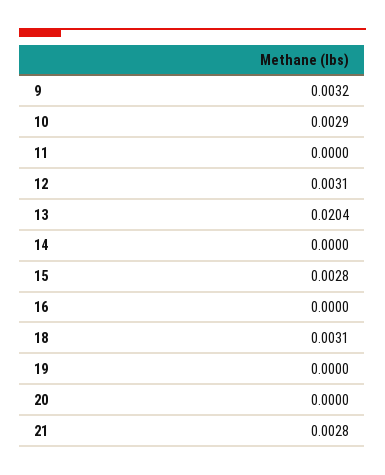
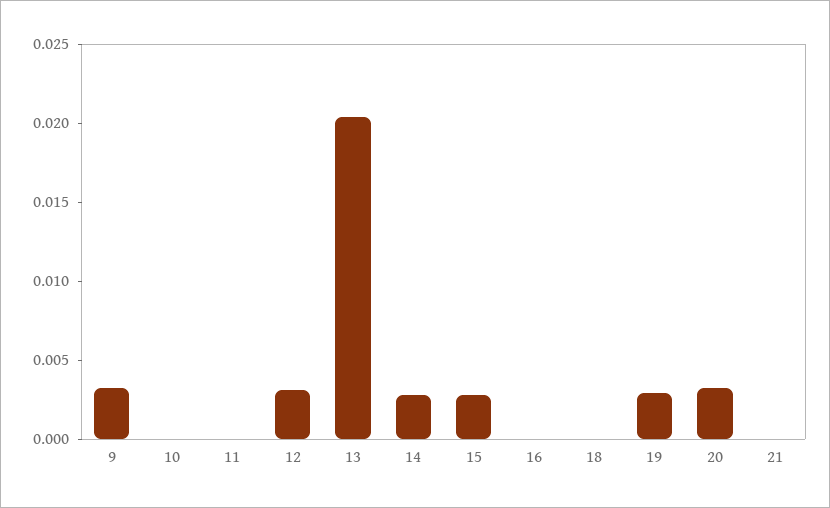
  {
    "9": 0.0032,
-   "10": 0.0029,
+   "10": 0,
    "11": 0,
    "12": 0.0031,
    "13": 0.0204,
-   "14": 0,
+   "14": 0.003,
    "15": 0.0028,
    "16": 0,
-   "18": 0.0031,
+   "18": 0,
-   "19": 0,
+   "19": 0.003,
-   "20": 0,
+   "20": 0.003,
-   "21": 0.0028
+   "21": 0
  }

